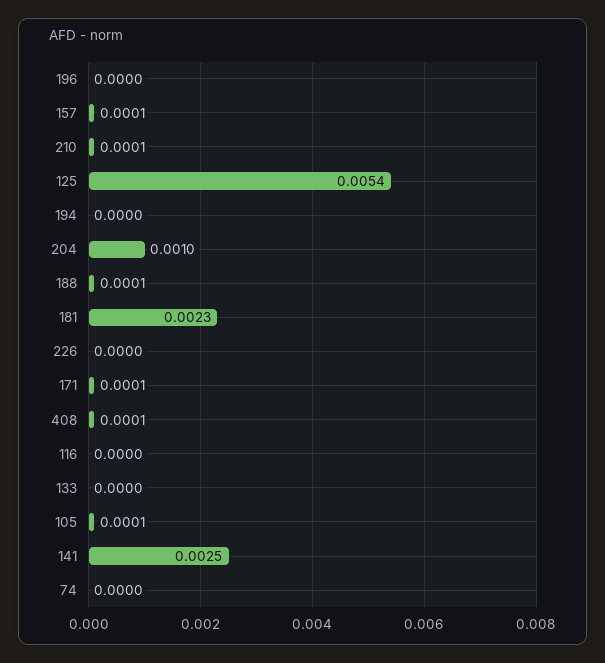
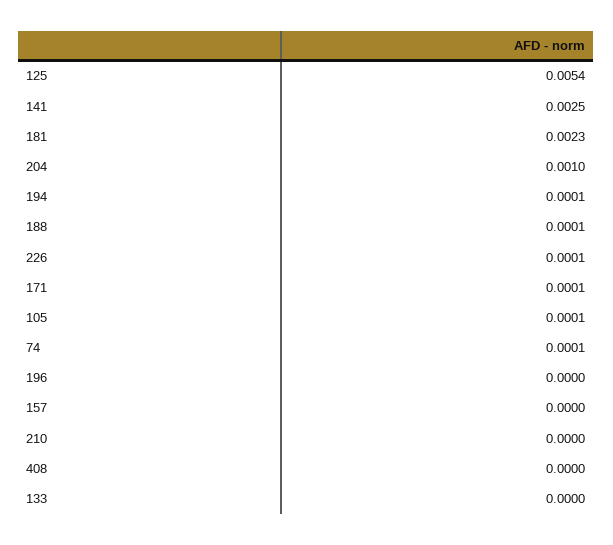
  {
    "196": 0,
-   "157": 0.0001,
+   "157": 0,
-   "210": 0.0001,
+   "210": 0,
    "125": 0.0054,
-   "194": 0,
+   "194": 0.0001,
    "204": 0.001,
    "188": 0.0001,
    "181": 0.0023,
-   "226": 0,
+   "226": 0.0001,
    "171": 0.0001,
-   "408": 0.0001,
+   "408": 0,
-   "116": 0,
    "133": 0,
    "105": 0.0001,
    "141": 0.0025,
-   "74": 0
+   "74": 0.0001
  }

